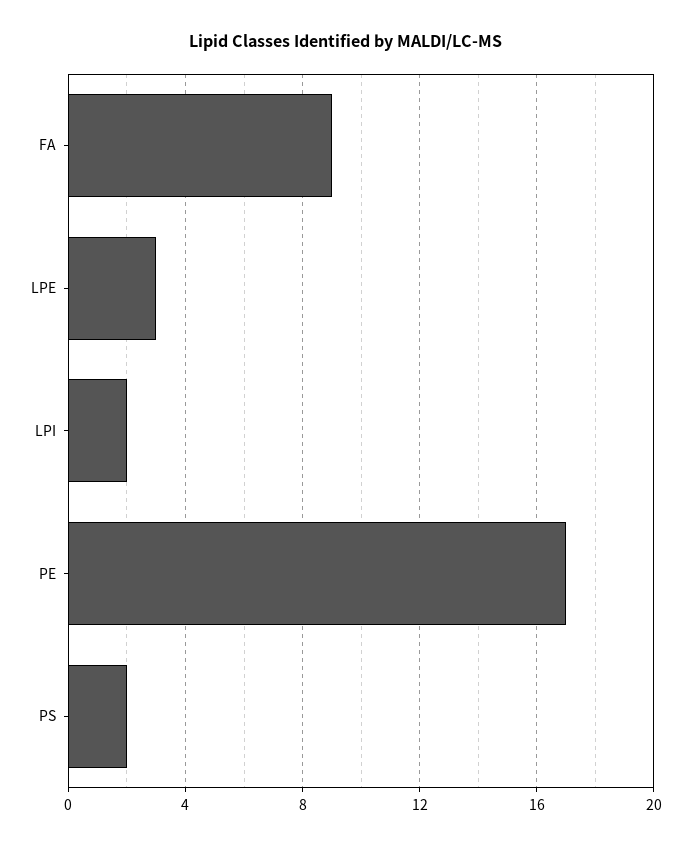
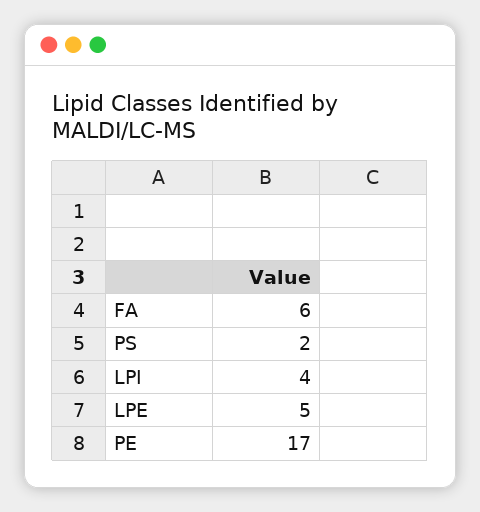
  {
-   "FA": 9,
+   "FA": 6,
-   "LPE": 3,
+   "LPE": 5,
-   "LPI": 2,
+   "LPI": 4,
    "PE": 17,
    "PS": 2
  }

